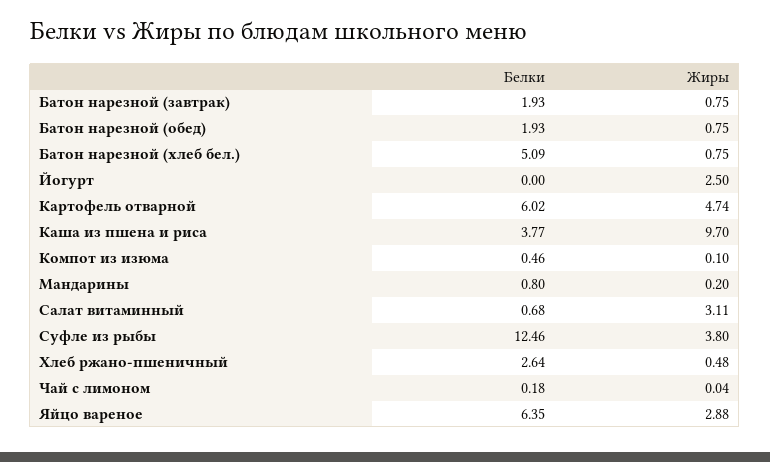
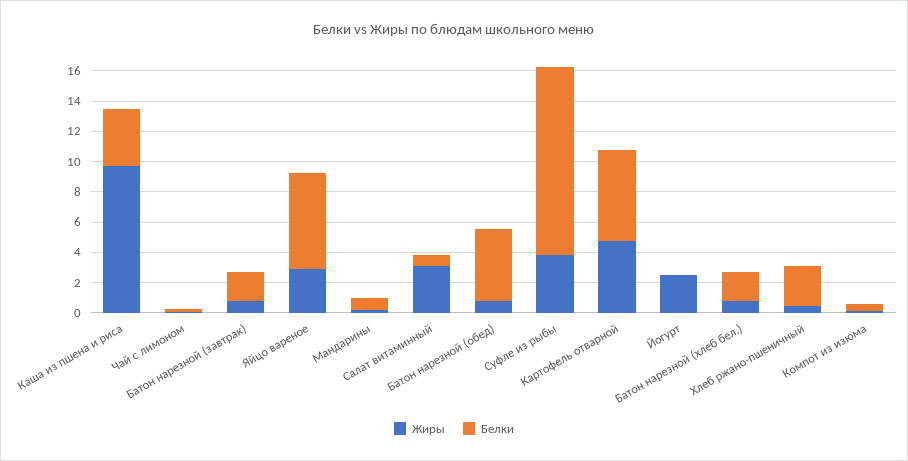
  {
    "Белки": {
      "Батон нарезной (завтрак)": 1.93,
-     "Батон нарезной (обед)": 1.93,
+     "Батон нарезной (обед)": 5,
-     "Батон нарезной (хлеб бел.)": 5.09,
+     "Батон нарезной (хлеб бел.)": 2,
      "Йогурт": 0,
      "Картофель отварной": 6.02,
      "Каша из пшена и риса": 3.77,
      "Компот из изюма": 0.46,
      "Мандарины": 0.8,
      "Салат витаминный": 0.68,
      "Суфле из рыбы": 12.46,
      "Хлеб ржано-пшеничный": 2.64,
      "Чай с лимоном": 0.18,
      "Яйцо вареное": 6.35
    },
    "Жиры": {
      "Батон нарезной (завтрак)": 0.75,
      "Батон нарезной (обед)": 0.75,
      "Батон нарезной (хлеб бел.)": 0.75,
      "Йогурт": 2.5,
      "Картофель отварной": 4.74,
      "Каша из пшена и риса": 9.7,
      "Компот из изюма": 0.1,
      "Мандарины": 0.2,
      "Салат витаминный": 3.11,
      "Суфле из рыбы": 3.8,
      "Хлеб ржано-пшеничный": 0.48,
      "Чай с лимоном": 0.04,
      "Яйцо вареное": 2.88
    }
  }

